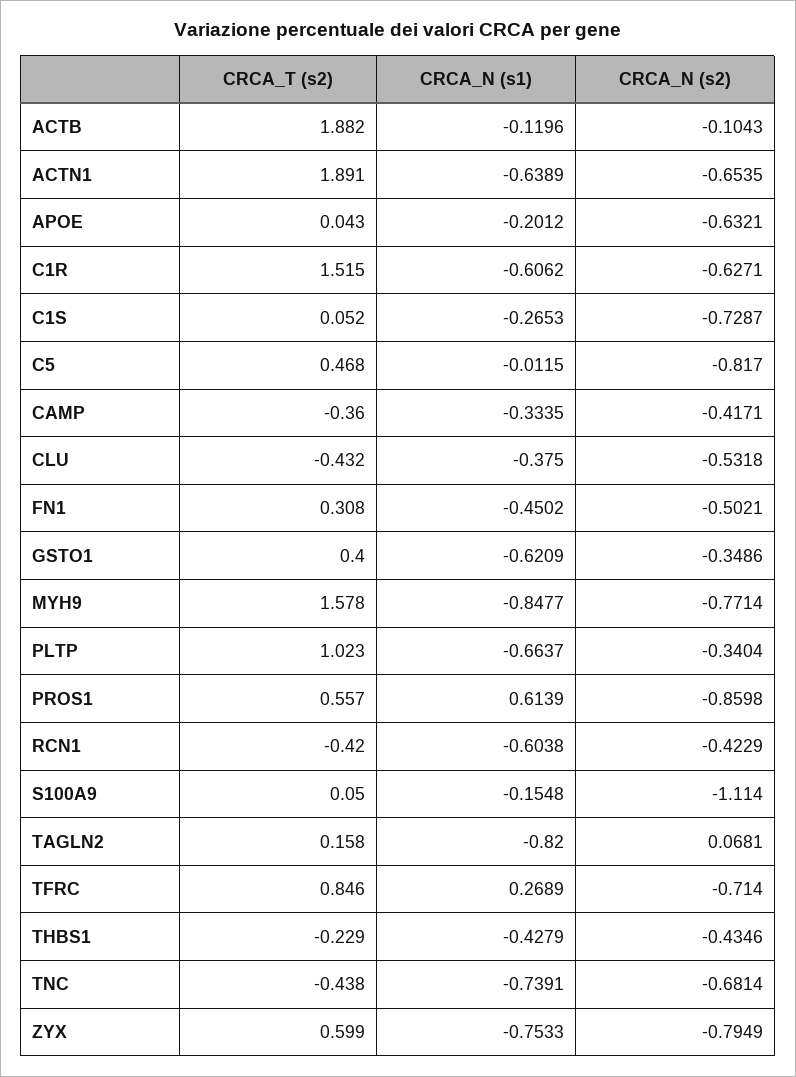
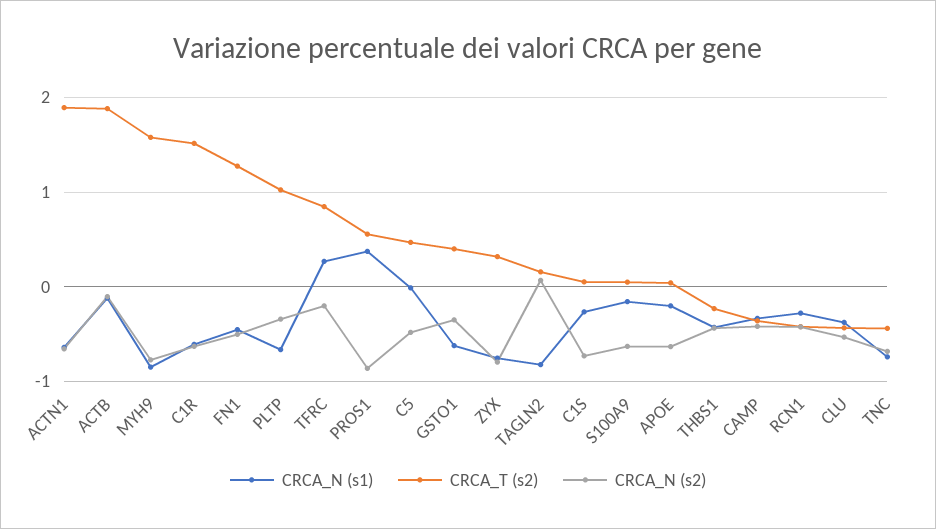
  {
    "CRCA_T (s2)": {
      "ACTB": 1.882,
      "ACTN1": 1.891,
      "APOE": 0.043,
      "C1R": 1.515,
      "C1S": 0.052,
      "C5": 0.468,
      "CAMP": -0.36,
      "CLU": -0.432,
-     "FN1": 0.308,
+     "FN1": 1.3,
      "GSTO1": 0.4,
      "MYH9": 1.578,
      "PLTP": 1.023,
      "PROS1": 0.557,
      "RCN1": -0.42,
      "S100A9": 0.05,
      "TAGLN2": 0.158,
      "TFRC": 0.846,
      "THBS1": -0.229,
      "TNC": -0.438,
-     "ZYX": 0.599
+     "ZYX": 0.3
    },
    "CRCA_N (s1)": {
      "ACTB": -0.1196,
      "ACTN1": -0.6389,
      "APOE": -0.2012,
      "C1R": -0.6062,
      "C1S": -0.2653,
      "C5": -0.0115,
      "CAMP": -0.3335,
      "CLU": -0.375,
      "FN1": -0.4502,
      "GSTO1": -0.6209,
      "MYH9": -0.8477,
      "PLTP": -0.6637,
-     "PROS1": 0.6139,
+     "PROS1": 0.4,
-     "RCN1": -0.6038,
+     "RCN1": -0.3,
      "S100A9": -0.1548,
      "TAGLN2": -0.82,
      "TFRC": 0.2689,
      "THBS1": -0.4279,
      "TNC": -0.7391,
      "ZYX": -0.7533
    },
    "CRCA_N (s2)": {
      "ACTB": -0.1043,
      "ACTN1": -0.6535,
      "APOE": -0.6321,
      "C1R": -0.6271,
      "C1S": -0.7287,
-     "C5": -0.817,
+     "C5": -0.5,
      "CAMP": -0.4171,
      "CLU": -0.5318,
      "FN1": -0.5021,
      "GSTO1": -0.3486,
      "MYH9": -0.7714,
      "PLTP": -0.3404,
      "PROS1": -0.8598,
      "RCN1": -0.4229,
-     "S100A9": -1.114,
+     "S100A9": -0.6,
      "TAGLN2": 0.0681,
-     "TFRC": -0.714,
+     "TFRC": -0.2,
      "THBS1": -0.4346,
      "TNC": -0.6814,
      "ZYX": -0.7949
    }
  }

